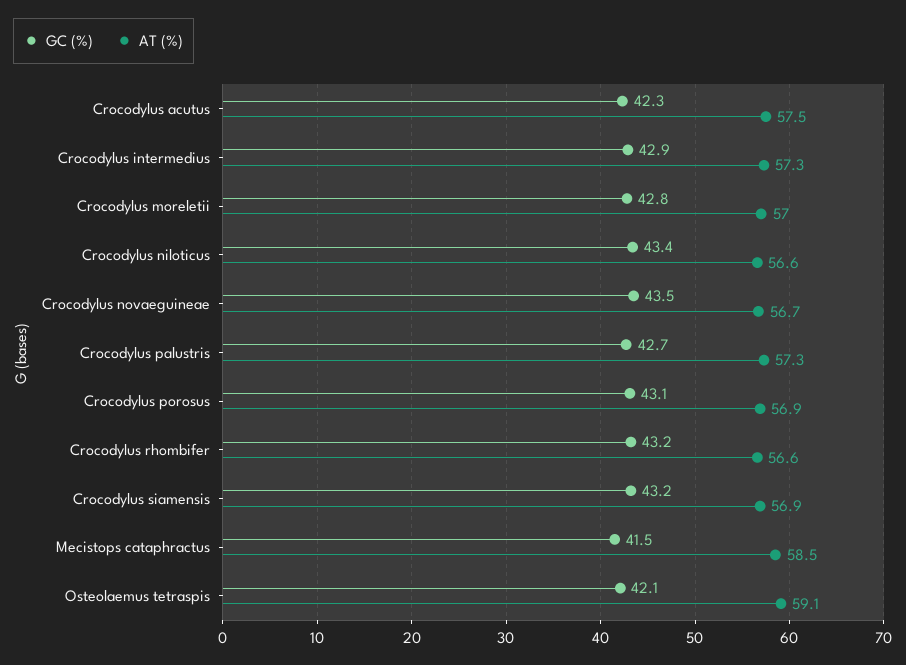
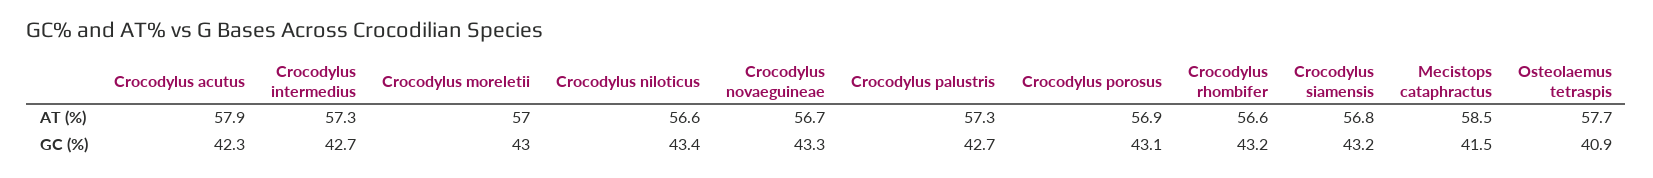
  {
    "GC (%)": {
      "Crocodylus acutus": 42.3,
-     "Crocodylus intermedius": 42.9,
+     "Crocodylus intermedius": 42.7,
-     "Crocodylus moreletii": 42.8,
+     "Crocodylus moreletii": 43,
      "Crocodylus niloticus": 43.4,
-     "Crocodylus novaeguineae": 43.5,
+     "Crocodylus novaeguineae": 43.3,
      "Crocodylus palustris": 42.7,
      "Crocodylus porosus": 43.1,
      "Crocodylus rhombifer": 43.2,
      "Crocodylus siamensis": 43.2,
      "Mecistops cataphractus": 41.5,
-     "Osteolaemus tetraspis": 42.1
+     "Osteolaemus tetraspis": 40.9
    },
    "AT (%)": {
-     "Crocodylus acutus": 57.5,
+     "Crocodylus acutus": 57.9,
      "Crocodylus intermedius": 57.3,
      "Crocodylus moreletii": 57,
      "Crocodylus niloticus": 56.6,
      "Crocodylus novaeguineae": 56.7,
      "Crocodylus palustris": 57.3,
      "Crocodylus porosus": 56.9,
      "Crocodylus rhombifer": 56.6,
-     "Crocodylus siamensis": 56.9,
+     "Crocodylus siamensis": 56.8,
      "Mecistops cataphractus": 58.5,
-     "Osteolaemus tetraspis": 59.1
+     "Osteolaemus tetraspis": 57.7
    }
  }

